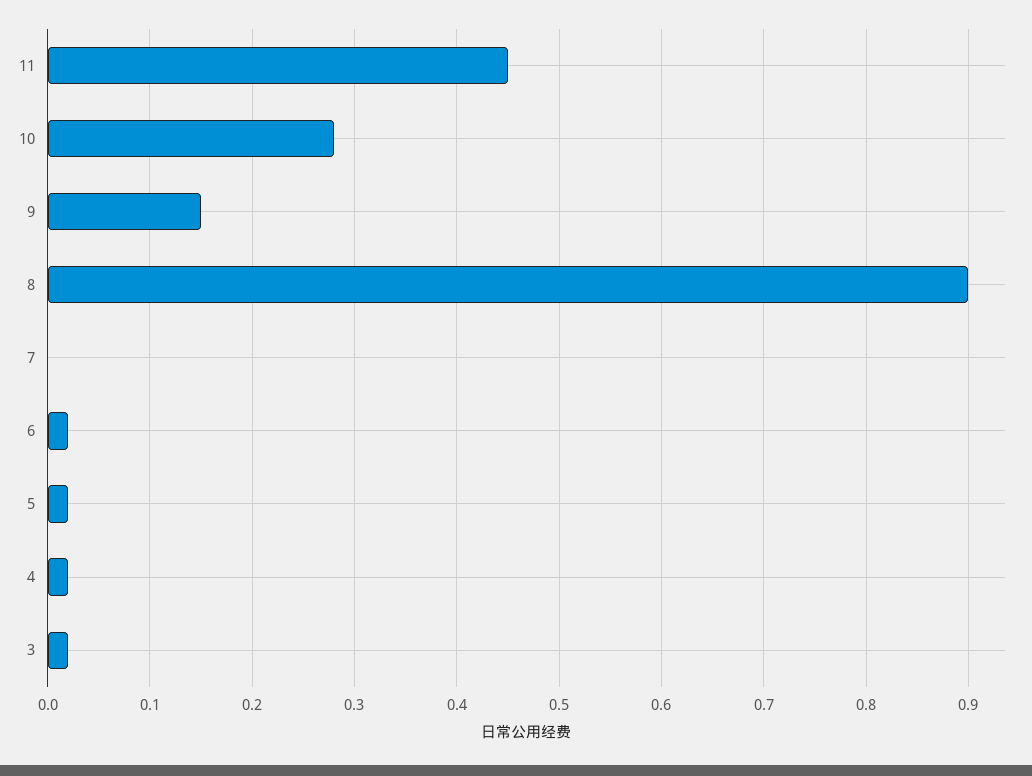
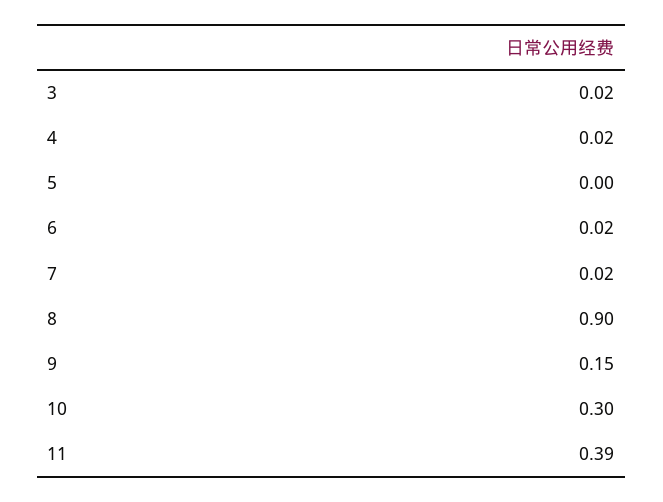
  {
-   "11": 0.45,
+   "11": 0.39,
-   "10": 0.28,
+   "10": 0.3,
    "9": 0.15,
    "8": 0.9,
-   "7": 0,
+   "7": 0.02,
    "6": 0.02,
-   "5": 0.02,
+   "5": 0,
    "4": 0.02,
    "3": 0.02
  }

